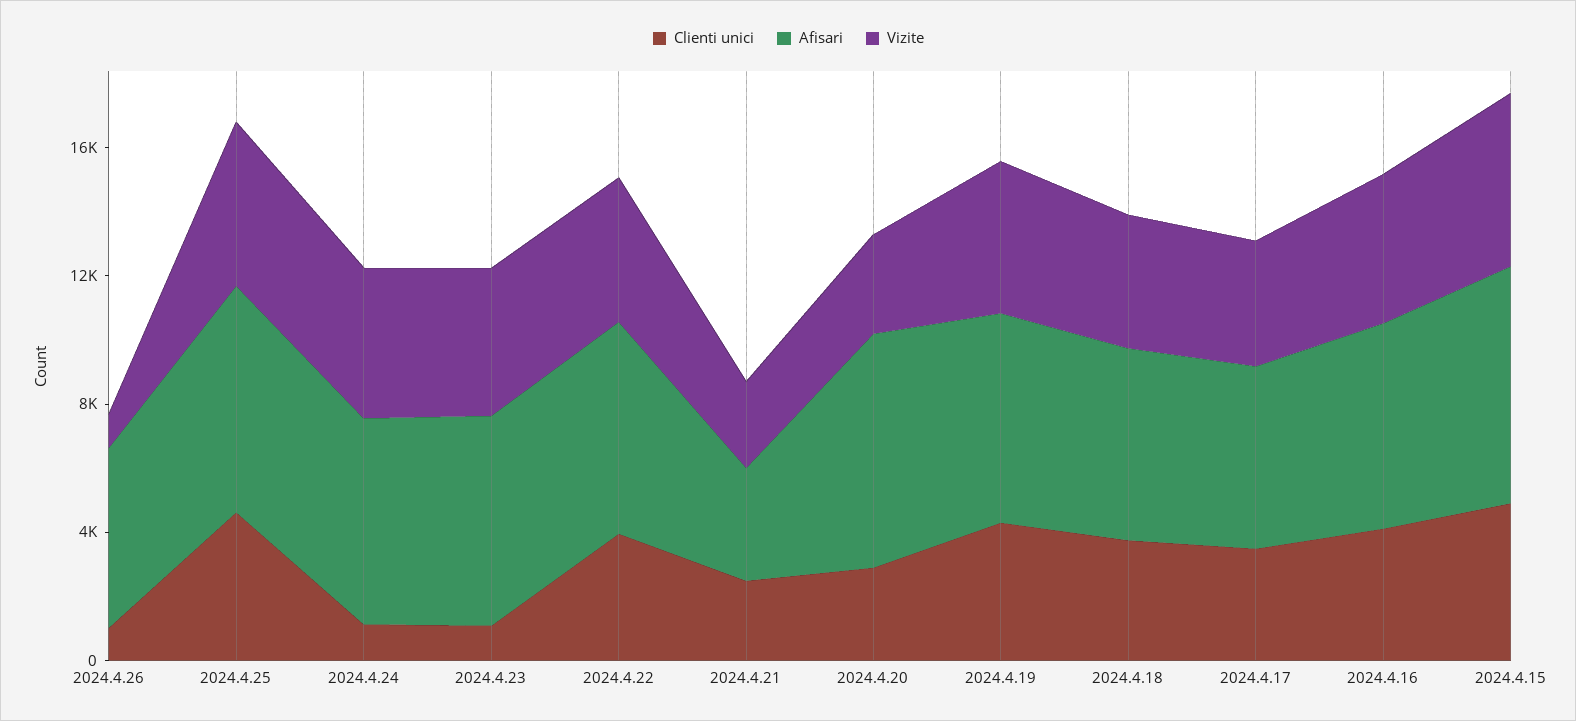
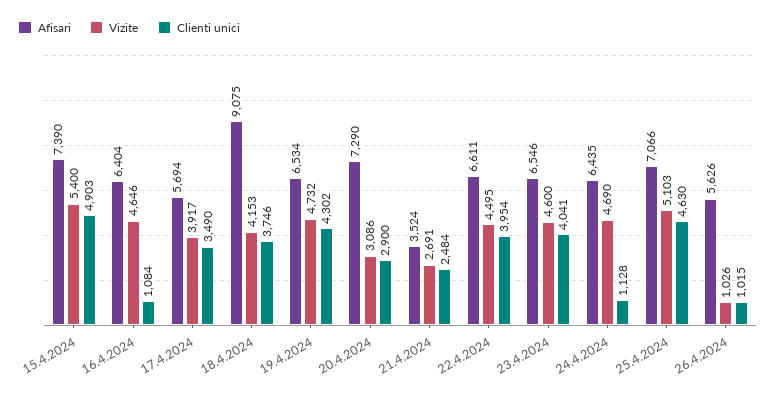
  {
    "Clienti unici": {
      "2024.4.26": 1015,
      "2024.4.25": 4630,
      "2024.4.24": 1128,
-     "2024.4.23": 1000,
+     "2024.4.23": 4041,
      "2024.4.22": 3954,
      "2024.4.21": 2484,
      "2024.4.20": 2900,
      "2024.4.19": 4302,
      "2024.4.18": 3746,
      "2024.4.17": 3490,
-     "2024.4.16": 4000,
+     "2024.4.16": 1084,
      "2024.4.15": 4903
    },
    "Afisari": {
      "2024.4.26": 5626,
      "2024.4.25": 7066,
      "2024.4.24": 6435,
      "2024.4.23": 6546,
      "2024.4.22": 6611,
      "2024.4.21": 3524,
      "2024.4.20": 7290,
      "2024.4.19": 6534,
-     "2024.4.18": 6000,
+     "2024.4.18": 9075,
      "2024.4.17": 5694,
      "2024.4.16": 6404,
      "2024.4.15": 7390
    },
    "Vizite": {
      "2024.4.26": 1026,
      "2024.4.25": 5103,
      "2024.4.24": 4690,
      "2024.4.23": 4600,
      "2024.4.22": 4495,
      "2024.4.21": 2691,
      "2024.4.20": 3086,
      "2024.4.19": 4732,
      "2024.4.18": 4153,
      "2024.4.17": 3917,
      "2024.4.16": 4646,
      "2024.4.15": 5400
    }
  }

